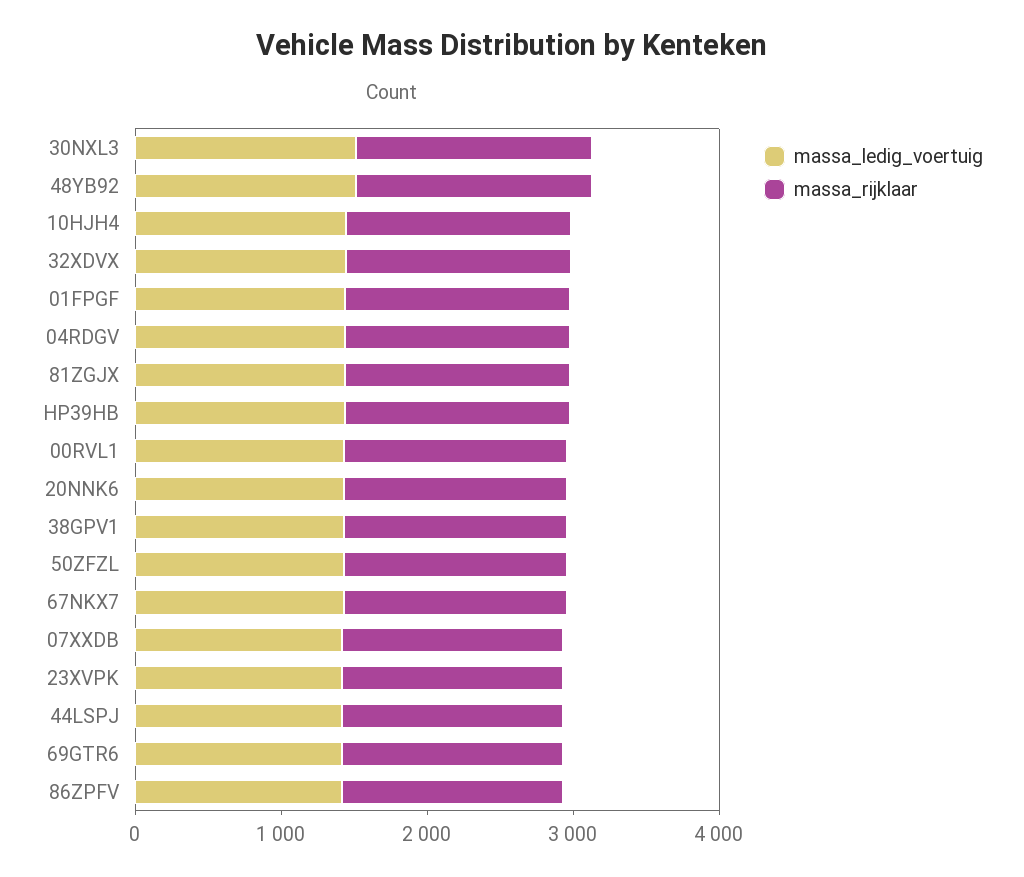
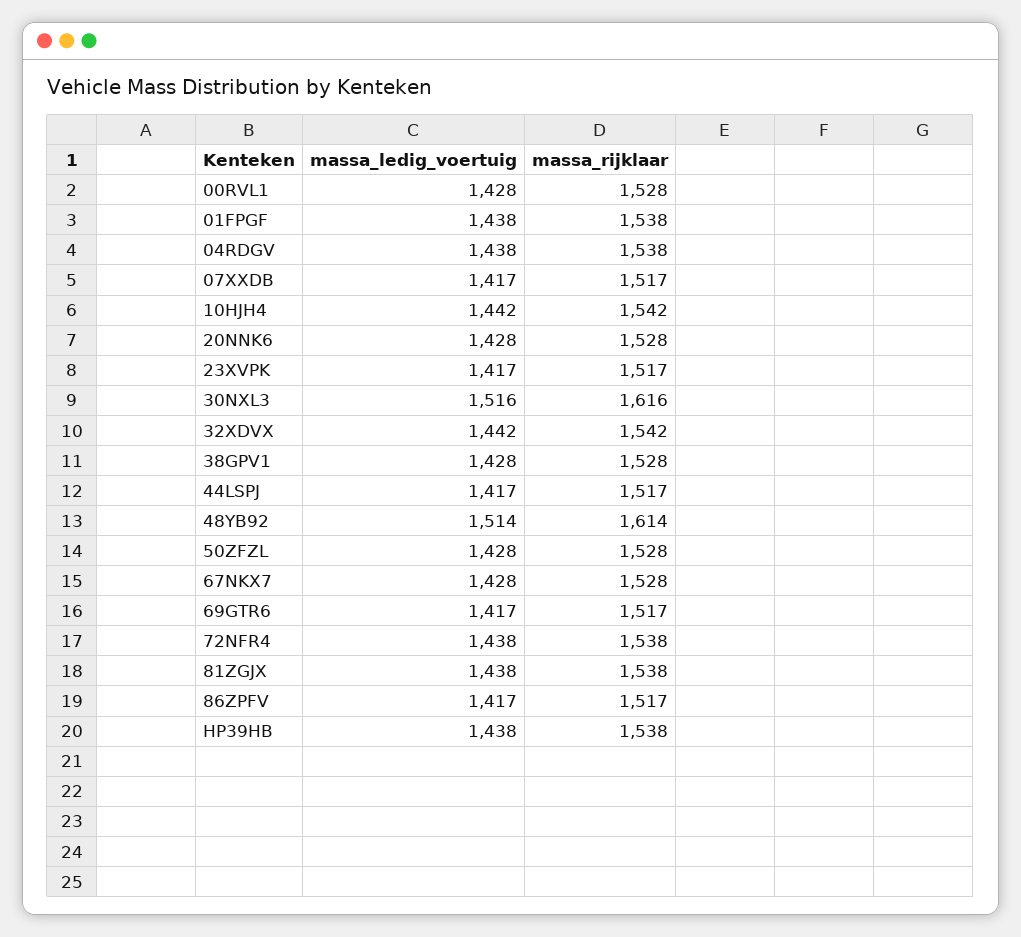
  {
    "massa_ledig_voertuig": {
      "30NXL3": 1516,
      "48YB92": 1514,
      "10HJH4": 1442,
      "32XDVX": 1442,
      "01FPGF": 1438,
      "04RDGV": 1438,
      "81ZGJX": 1438,
      "HP39HB": 1438,
      "00RVL1": 1428,
      "20NNK6": 1428,
      "38GPV1": 1428,
      "50ZFZL": 1428,
      "67NKX7": 1428,
      "07XXDB": 1417,
      "23XVPK": 1417,
      "44LSPJ": 1417,
      "69GTR6": 1417,
-     "86ZPFV": 1417
+     "86ZPFV": 1417,
+     "72NFR4": 1438
    },
    "massa_rijklaar": {
      "30NXL3": 1616,
      "48YB92": 1614,
      "10HJH4": 1542,
      "32XDVX": 1542,
      "01FPGF": 1538,
      "04RDGV": 1538,
      "81ZGJX": 1538,
      "HP39HB": 1538,
      "00RVL1": 1528,
      "20NNK6": 1528,
      "38GPV1": 1528,
      "50ZFZL": 1528,
      "67NKX7": 1528,
      "07XXDB": 1517,
      "23XVPK": 1517,
      "44LSPJ": 1517,
      "69GTR6": 1517,
-     "86ZPFV": 1517
+     "86ZPFV": 1517,
+     "72NFR4": 1538
    }
  }

